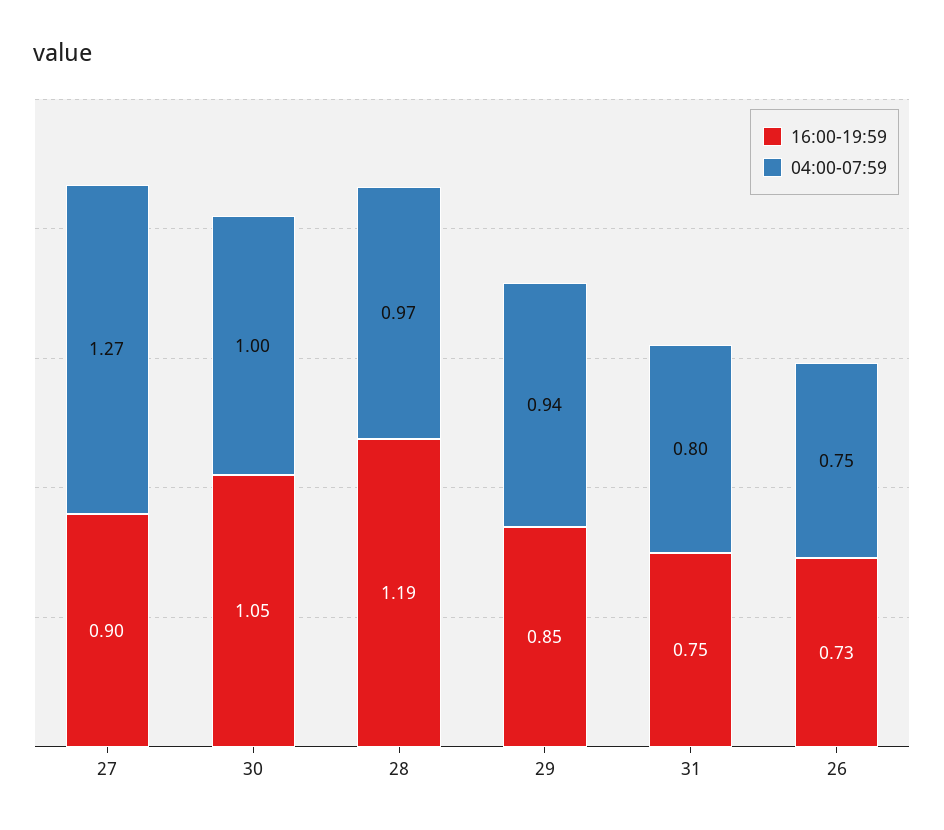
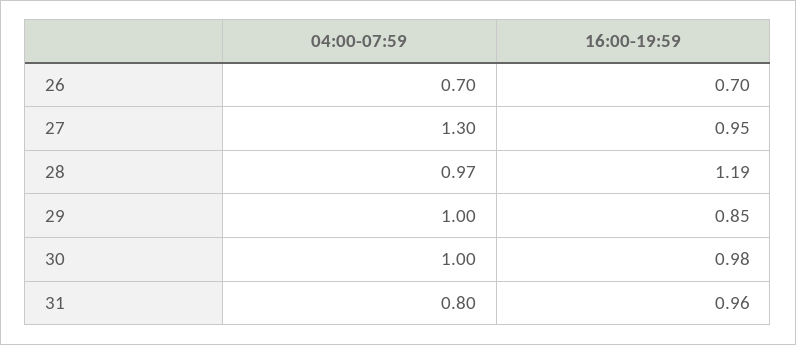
  {
    "16:00-19:59": {
-     "27": 0.9,
+     "27": 0.95,
-     "30": 1.05,
+     "30": 0.98,
      "28": 1.19,
      "29": 0.85,
-     "31": 0.75,
+     "31": 0.96,
-     "26": 0.73
+     "26": 0.7
    },
    "04:00-07:59": {
-     "27": 1.27,
+     "27": 1.3,
      "30": 1,
      "28": 0.97,
-     "29": 0.94,
+     "29": 1,
      "31": 0.8,
-     "26": 0.75
+     "26": 0.7
    }
  }

